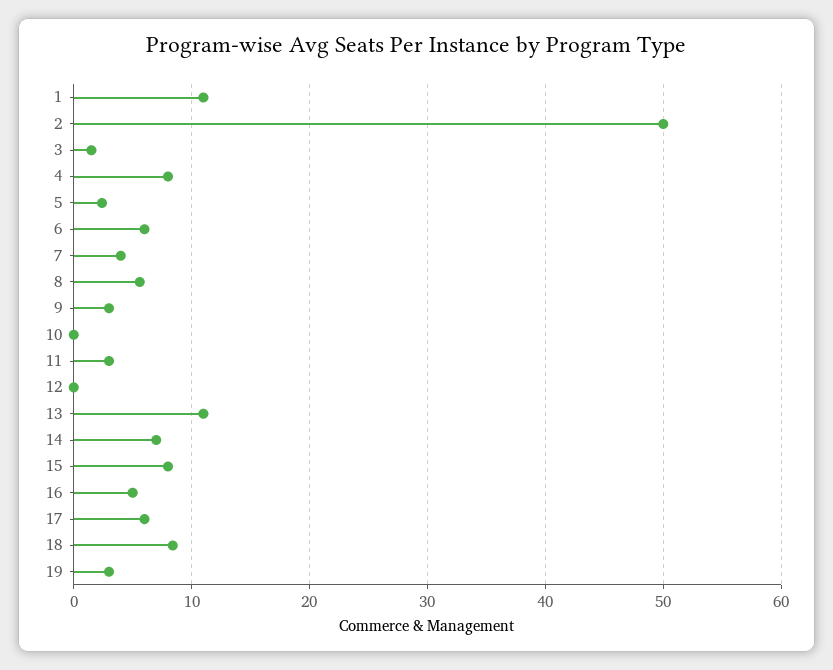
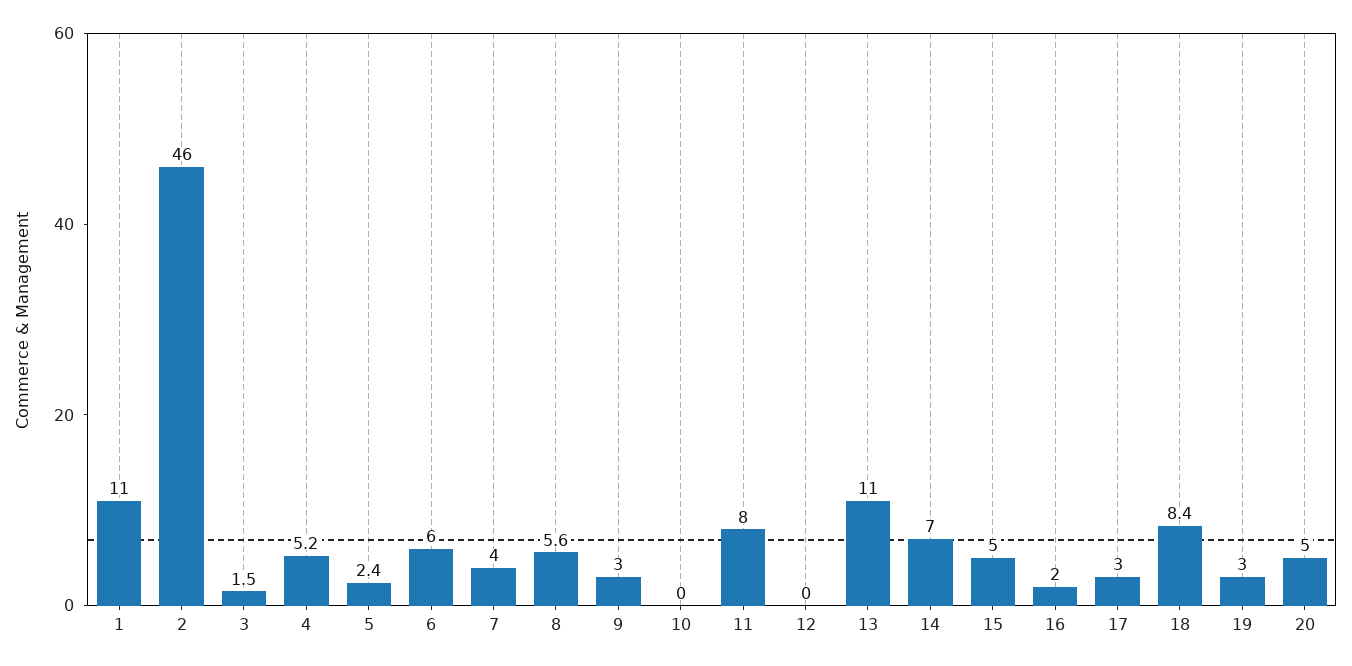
  {
    "1": 11,
-   "2": 50,
+   "2": 46,
    "3": 1.5,
-   "4": 8,
+   "4": 5.2,
    "5": 2.4,
    "6": 6,
    "7": 4,
    "8": 5.6,
    "9": 3,
    "10": 0,
-   "11": 3,
+   "11": 8,
    "12": 0,
    "13": 11,
    "14": 7,
-   "15": 8,
+   "15": 5,
-   "16": 5,
+   "16": 2,
-   "17": 6,
+   "17": 3,
    "18": 8.4,
-   "19": 3
+   "19": 3,
+   "20": 5
  }

